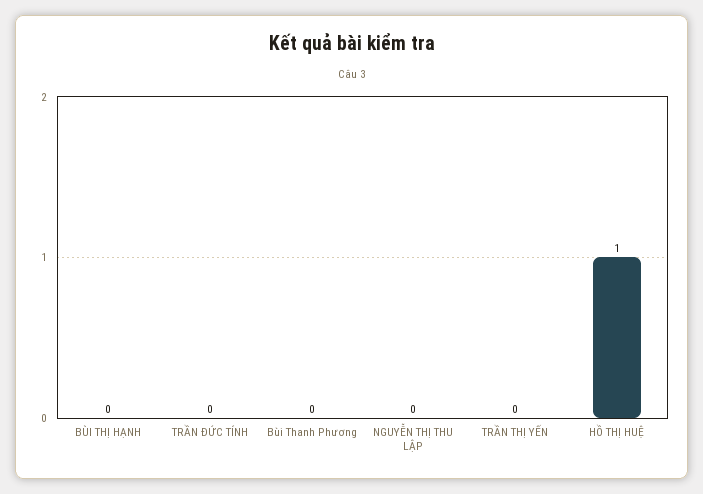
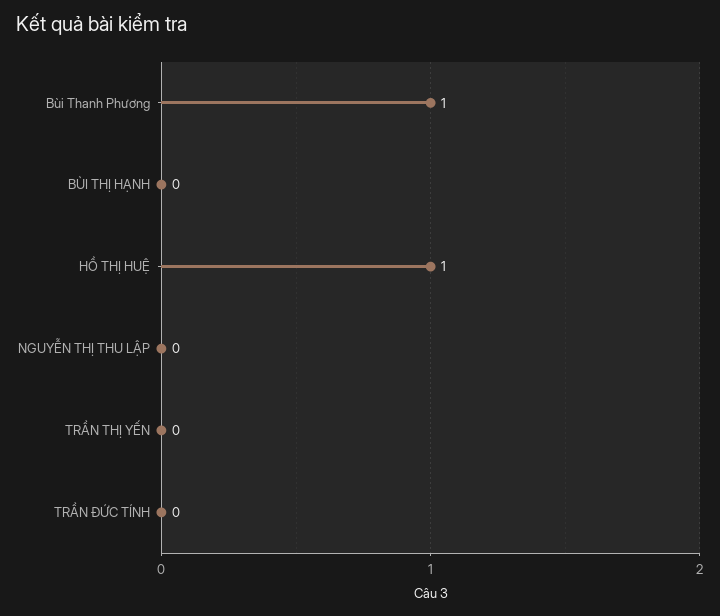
  {
    "BÙI THỊ HẠNH": 0,
    "TRẦN ĐỨC TÍNH": 0,
-   "Bùi Thanh Phương": 0,
+   "Bùi Thanh Phương": 1,
    "NGUYỄN THỊ THU LẬP": 0,
    "TRẦN THỊ YẾN": 0,
    "HỒ THỊ HUỆ": 1
  }

